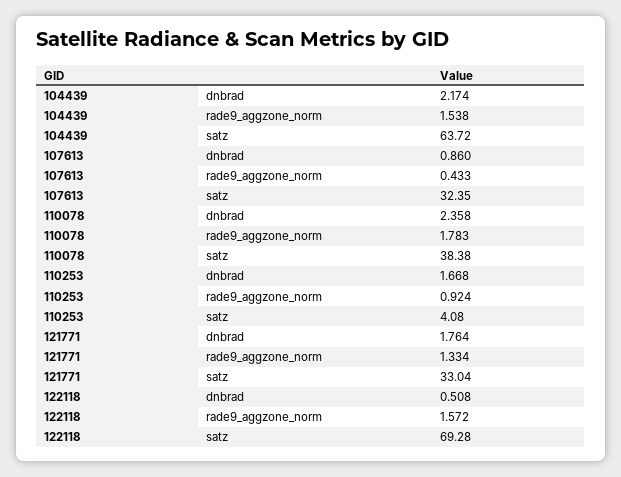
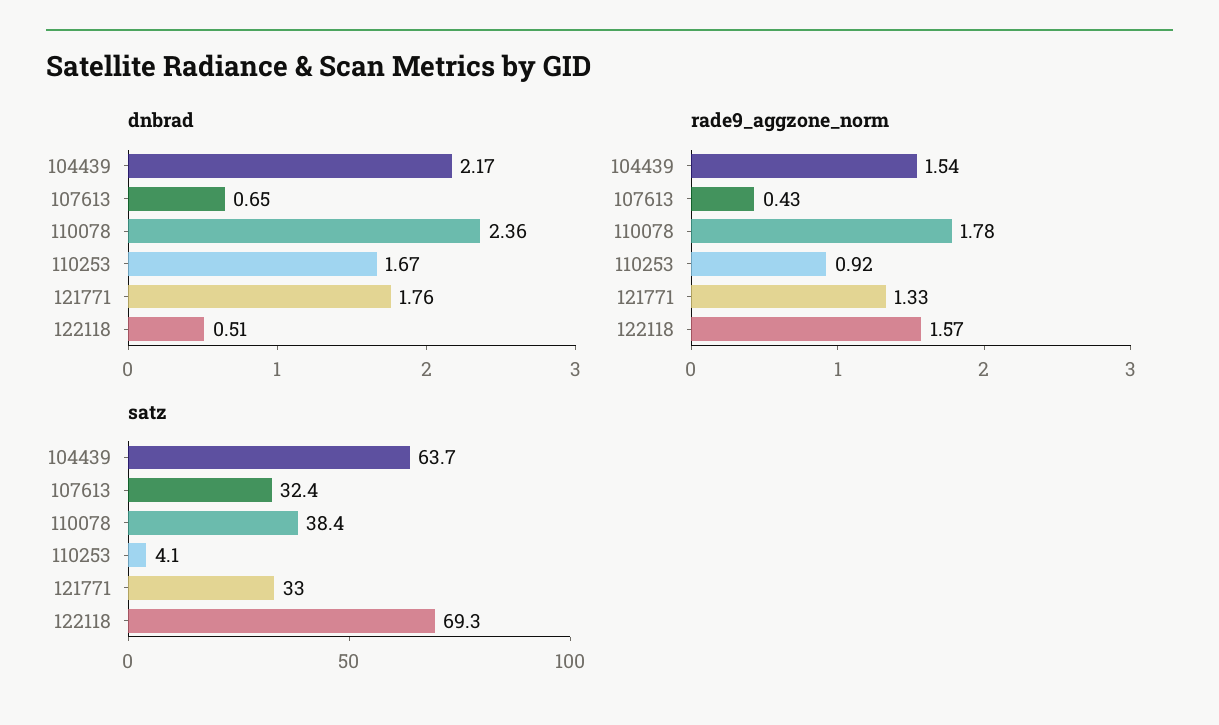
  {
    "dnbrad": {
      "104439": 2.174,
-     "107613": 0.86,
+     "107613": 0.65,
      "110078": 2.358,
      "110253": 1.668,
      "121771": 1.764,
      "122118": 0.508
    },
    "rade9_aggzone_norm": {
      "104439": 1.538,
      "107613": 0.433,
      "110078": 1.783,
      "110253": 0.924,
      "121771": 1.334,
      "122118": 1.572
    },
    "satz": {
      "104439": 63.72,
      "107613": 32.35,
      "110078": 38.38,
      "110253": 4.08,
      "121771": 33.04,
      "122118": 69.28
    }
  }

